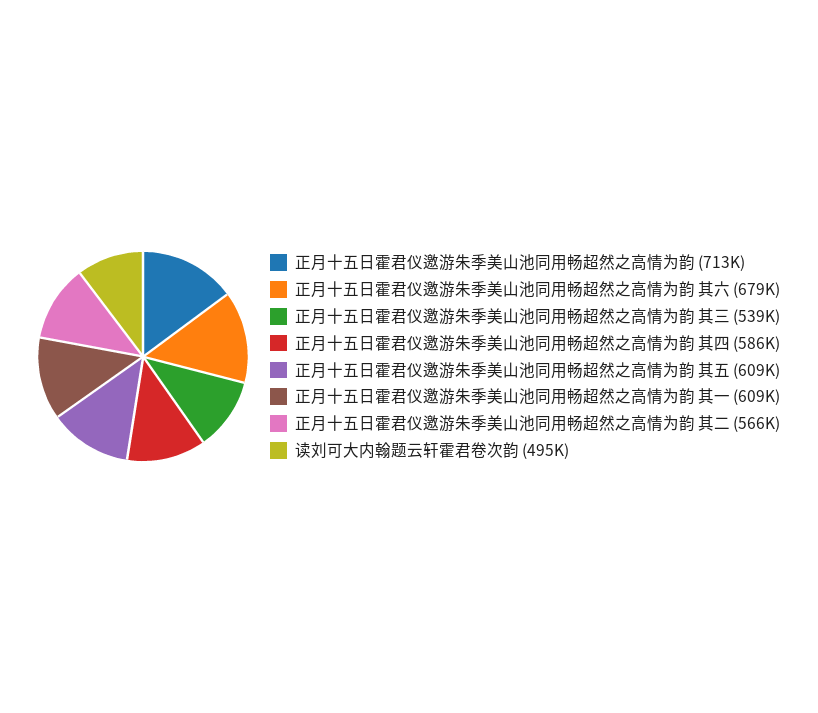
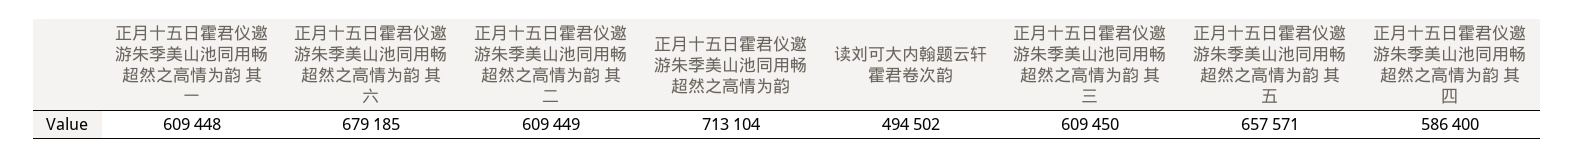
  {
    "正月十五日霍君仪邀游朱季美山池同用畅超然之高情为韵": 713104,
    "正月十五日霍君仪邀游朱季美山池同用畅超然之高情为韵 其六": 679185,
-   "正月十五日霍君仪邀游朱季美山池同用畅超然之高情为韵 其三": 539000,
+   "正月十五日霍君仪邀游朱季美山池同用畅超然之高情为韵 其三": 609450,
    "正月十五日霍君仪邀游朱季美山池同用畅超然之高情为韵 其四": 586400,
-   "正月十五日霍君仪邀游朱季美山池同用畅超然之高情为韵 其五": 609000,
+   "正月十五日霍君仪邀游朱季美山池同用畅超然之高情为韵 其五": 657571,
    "正月十五日霍君仪邀游朱季美山池同用畅超然之高情为韵 其一": 609448,
-   "正月十五日霍君仪邀游朱季美山池同用畅超然之高情为韵 其二": 566000,
+   "正月十五日霍君仪邀游朱季美山池同用畅超然之高情为韵 其二": 609449,
    "读刘可大内翰题云轩霍君卷次韵": 494502
  }

